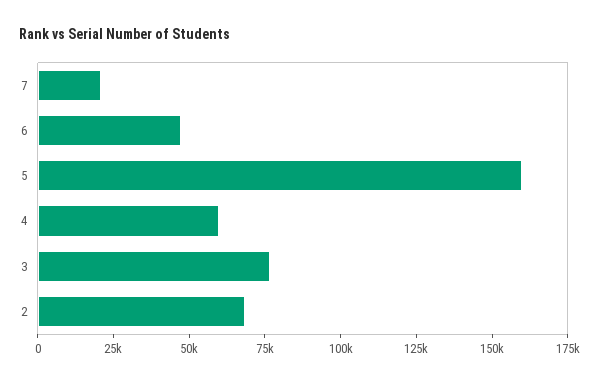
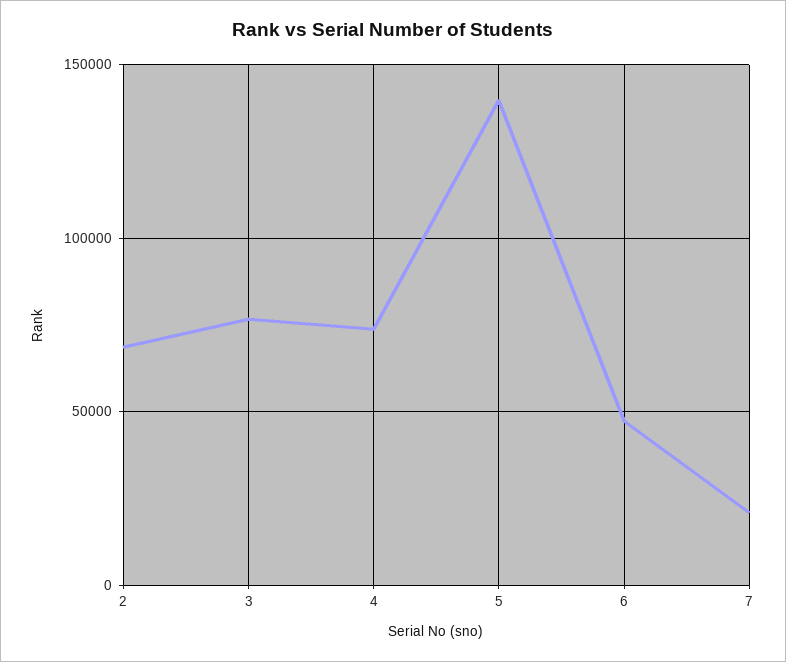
  {
    "7": 20000,
    "6": 45000,
-   "5": 160000,
+   "5": 140000,
-   "4": 60000,
+   "4": 75000,
    "3": 75000,
    "2": 70000
  }

